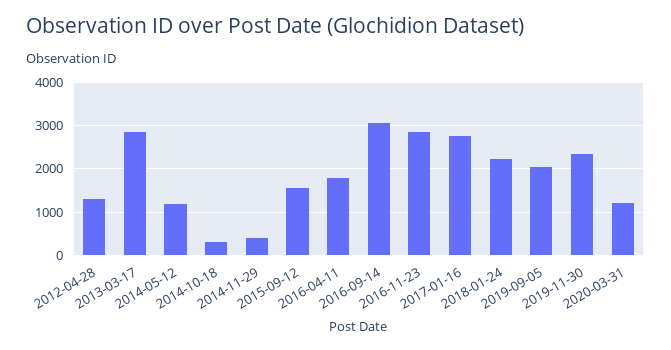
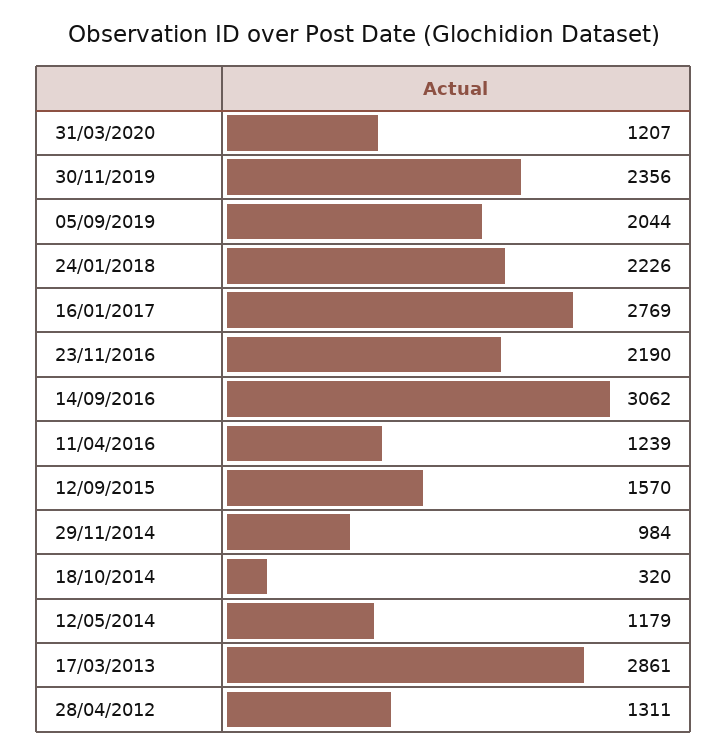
  {
    "2012-04-28": 1311,
    "2013-03-17": 2861,
    "2014-05-12": 1179,
    "2014-10-18": 320,
-   "2014-11-29": 400,
+   "2014-11-29": 984,
    "2015-09-12": 1570,
-   "2016-04-11": 1800,
+   "2016-04-11": 1239,
    "2016-09-14": 3062,
-   "2016-11-23": 2800,
+   "2016-11-23": 2190,
    "2017-01-16": 2769,
    "2018-01-24": 2226,
    "2019-09-05": 2044,
    "2019-11-30": 2356,
    "2020-03-31": 1207
  }

